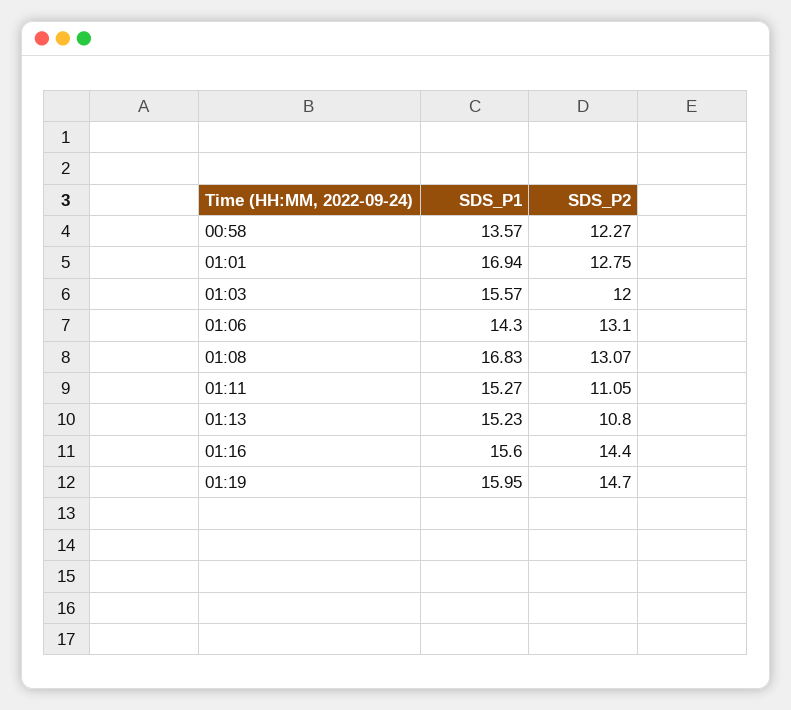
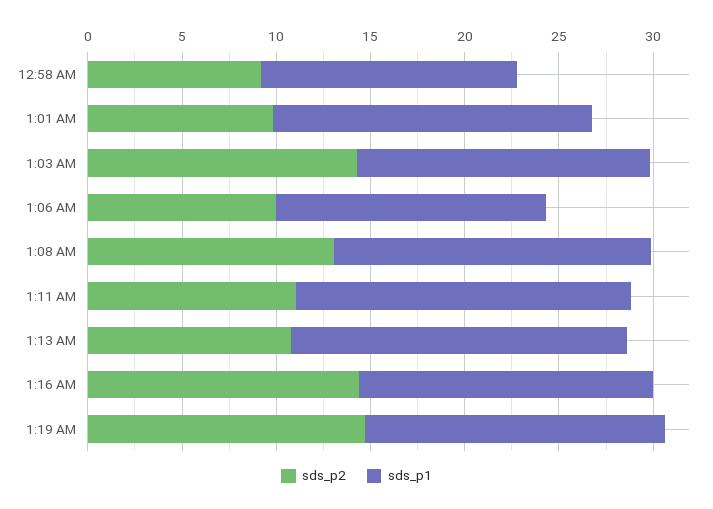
  {
    "SDS_P1": {
      "00:58": 13.57,
      "01:01": 16.94,
      "01:03": 15.57,
      "01:06": 14.3,
      "01:08": 16.83,
-     "01:11": 15.27,
+     "01:11": 18,
-     "01:13": 15.23,
+     "01:13": 18,
      "01:16": 15.6,
      "01:19": 15.95
    },
    "SDS_P2": {
-     "00:58": 12.27,
+     "00:58": 9,
-     "01:01": 12.75,
+     "01:01": 10,
-     "01:03": 12,
+     "01:03": 14,
-     "01:06": 13.1,
+     "01:06": 10,
      "01:08": 13.07,
      "01:11": 11.05,
      "01:13": 10.8,
      "01:16": 14.4,
      "01:19": 14.7
    }
  }

